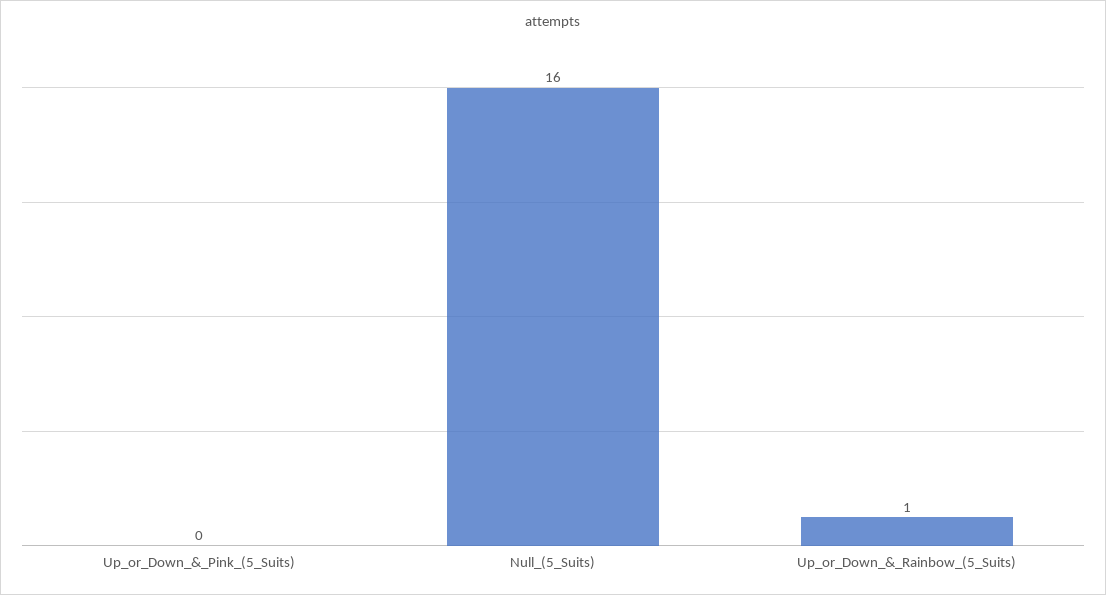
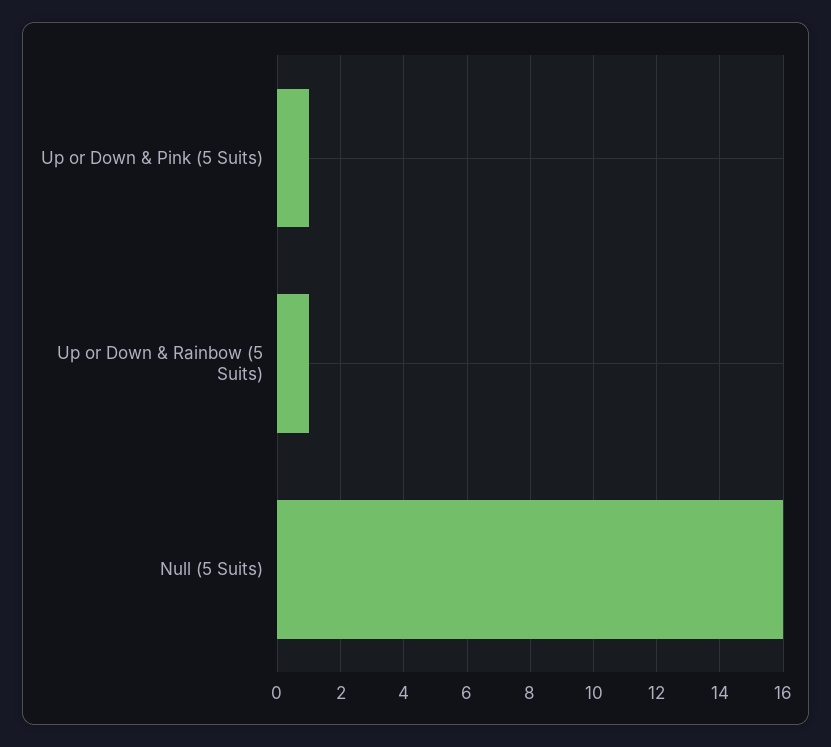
  {
-   "Up_or_Down_&_Pink_(5_Suits)": 0,
+   "Up_or_Down_&_Pink_(5_Suits)": 1,
    "Null_(5_Suits)": 16,
    "Up_or_Down_&_Rainbow_(5_Suits)": 1
  }

